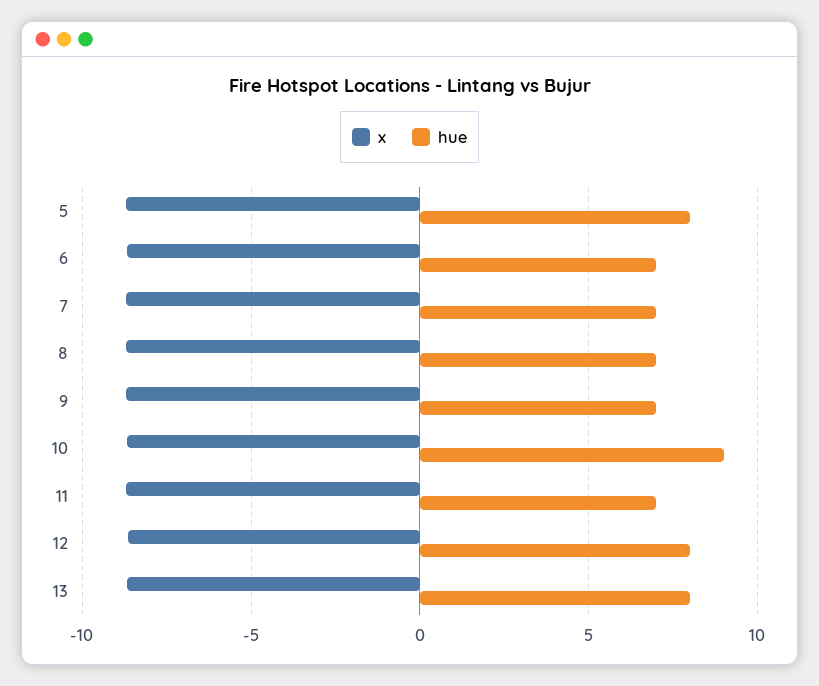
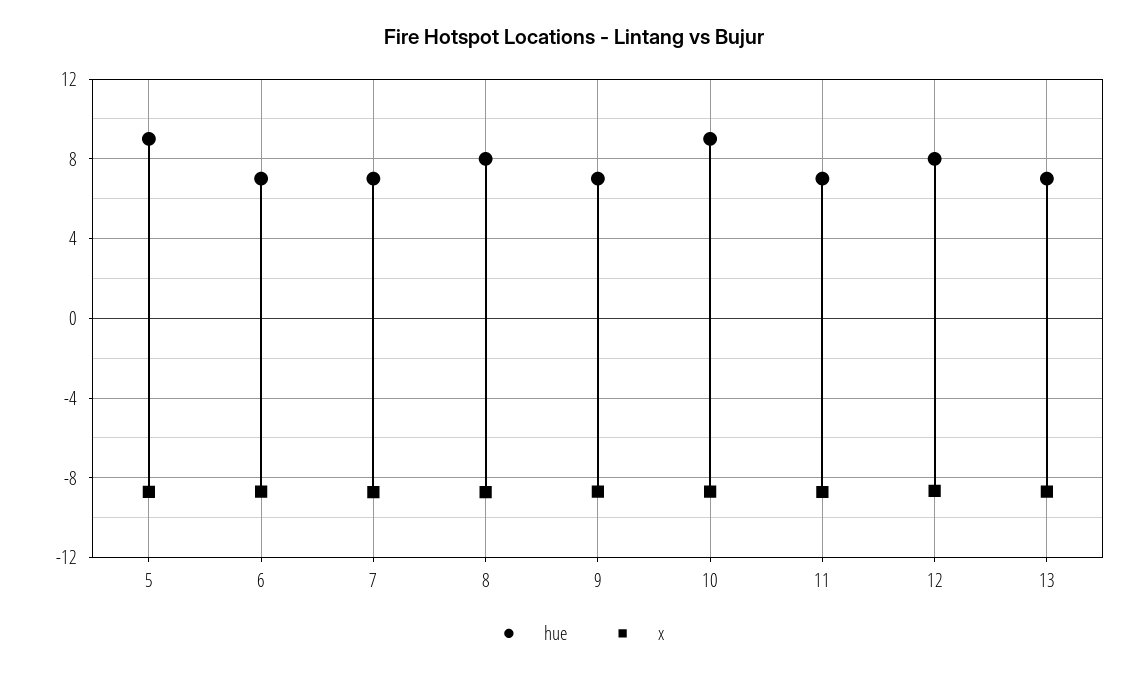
  {
    "x": {
      "5": -8.5,
      "6": -8.5,
      "7": -8.5,
      "8": -8.5,
      "9": -8.5,
      "10": -8.5,
      "11": -8.5,
      "12": -8.5,
      "13": -8.5
    },
    "hue": {
-     "5": 8,
+     "5": 9,
      "6": 7,
      "7": 7,
-     "8": 7,
+     "8": 8,
      "9": 7,
      "10": 9,
      "11": 7,
      "12": 8,
-     "13": 8
+     "13": 7
    }
  }

